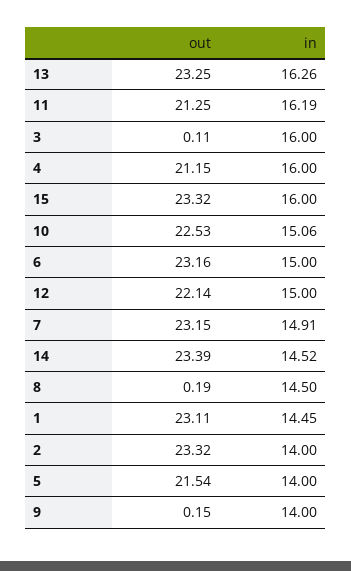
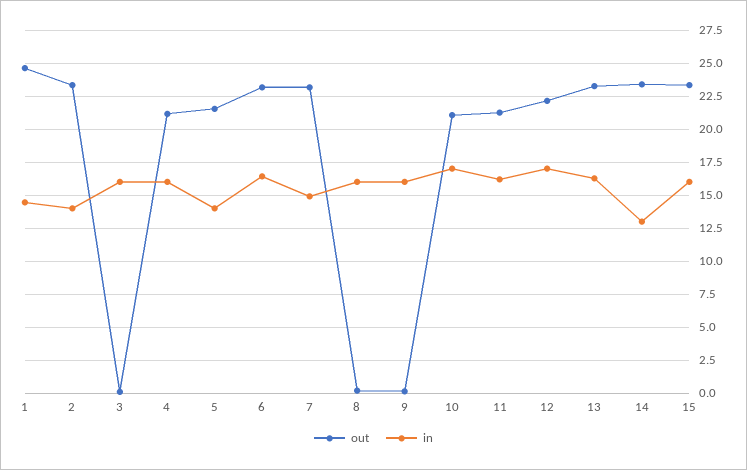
  {
    "out": {
      "13": 23.25,
      "11": 21.25,
      "3": 0.11,
      "4": 21.15,
      "15": 23.32,
-     "10": 22.53,
+     "10": 21,
      "6": 23.16,
      "12": 22.14,
      "7": 23.15,
      "14": 23.39,
      "8": 0.19,
-     "1": 23.11,
+     "1": 24.5,
      "2": 23.32,
      "5": 21.54,
      "9": 0.15
    },
    "in": {
      "13": 16.26,
      "11": 16.19,
      "3": 16,
      "4": 16,
      "15": 16,
-     "10": 15.06,
+     "10": 17,
-     "6": 15,
+     "6": 16.5,
-     "12": 15,
+     "12": 17,
      "7": 14.91,
-     "14": 14.52,
+     "14": 13,
-     "8": 14.5,
+     "8": 16,
      "1": 14.45,
      "2": 14,
      "5": 14,
-     "9": 14
+     "9": 16
    }
  }

